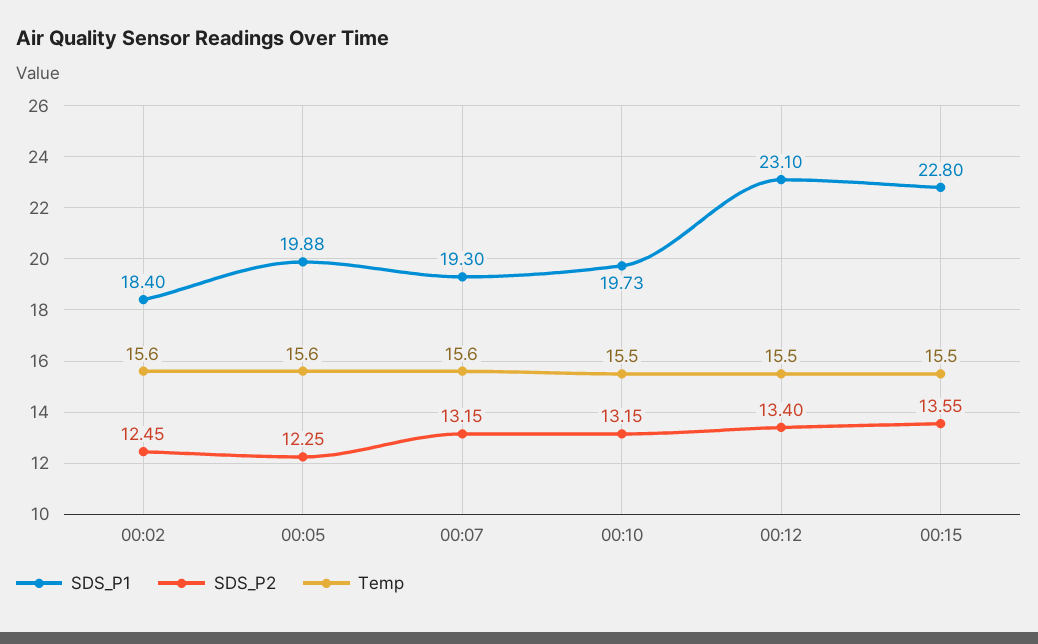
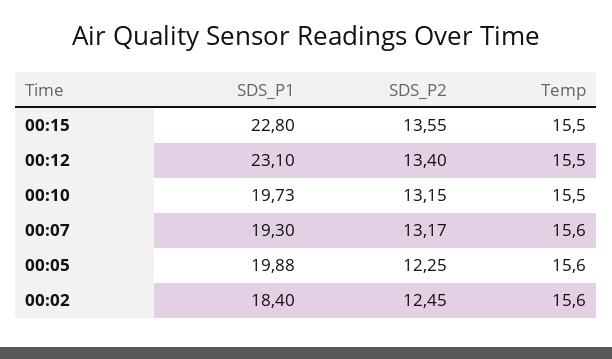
  {
    "SDS_P1": {
      "00:02": 18.4,
      "00:05": 19.88,
      "00:07": 19.3,
      "00:10": 19.73,
      "00:12": 23.1,
      "00:15": 22.8
    },
    "SDS_P2": {
      "00:02": 12.45,
      "00:05": 12.25,
-     "00:07": 13.15,
+     "00:07": 13.17,
      "00:10": 13.15,
      "00:12": 13.4,
      "00:15": 13.55
    },
    "Temp": {
      "00:02": 15.6,
      "00:05": 15.6,
      "00:07": 15.6,
      "00:10": 15.5,
      "00:12": 15.5,
      "00:15": 15.5
    }
  }

